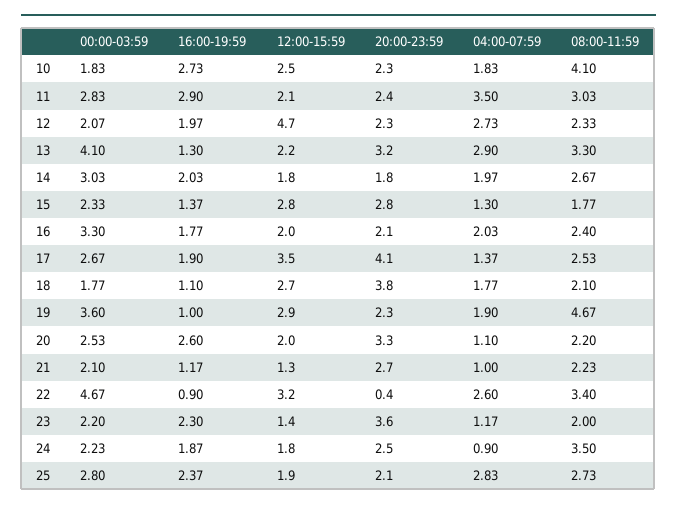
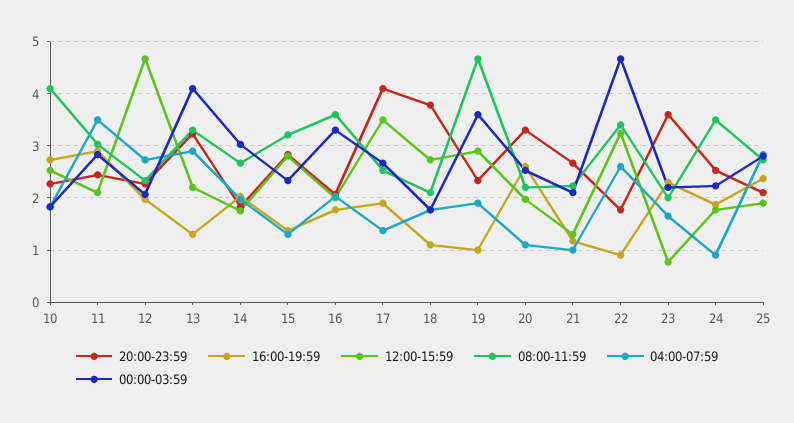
  {
    "00:00-03:59": {
      "10": 1.83,
      "11": 2.83,
      "12": 2.07,
      "13": 4.1,
      "14": 3.03,
      "15": 2.33,
      "16": 3.3,
      "17": 2.67,
      "18": 1.77,
      "19": 3.6,
      "20": 2.53,
      "21": 2.1,
      "22": 4.67,
      "23": 2.2,
      "24": 2.23,
      "25": 2.8
    },
    "16:00-19:59": {
      "10": 2.73,
      "11": 2.9,
      "12": 1.97,
      "13": 1.3,
      "14": 2.03,
      "15": 1.37,
      "16": 1.77,
      "17": 1.9,
      "18": 1.1,
      "19": 1,
      "20": 2.6,
      "21": 1.17,
      "22": 0.9,
      "23": 2.3,
      "24": 1.87,
      "25": 2.37
    },
    "12:00-15:59": {
      "10": 2.5,
      "11": 2.1,
      "12": 4.7,
      "13": 2.2,
      "14": 1.8,
      "15": 2.8,
      "16": 2,
      "17": 3.5,
      "18": 2.7,
      "19": 2.9,
      "20": 2,
      "21": 1.3,
      "22": 3.2,
-     "23": 1.4,
+     "23": 0.8,
      "24": 1.8,
      "25": 1.9
    },
    "20:00-23:59": {
      "10": 2.3,
      "11": 2.4,
      "12": 2.3,
      "13": 3.2,
      "14": 1.8,
      "15": 2.8,
      "16": 2.1,
      "17": 4.1,
      "18": 3.8,
      "19": 2.3,
      "20": 3.3,
      "21": 2.7,
-     "22": 0.4,
+     "22": 1.8,
      "23": 3.6,
      "24": 2.5,
      "25": 2.1
    },
    "04:00-07:59": {
      "10": 1.83,
      "11": 3.5,
      "12": 2.73,
      "13": 2.9,
      "14": 1.97,
      "15": 1.3,
      "16": 2.03,
      "17": 1.37,
      "18": 1.77,
      "19": 1.9,
      "20": 1.1,
      "21": 1,
      "22": 2.6,
-     "23": 1.17,
+     "23": 1.6,
      "24": 0.9,
      "25": 2.83
    },
    "08:00-11:59": {
      "10": 4.1,
      "11": 3.03,
      "12": 2.33,
      "13": 3.3,
      "14": 2.67,
-     "15": 1.77,
+     "15": 3.2,
-     "16": 2.4,
+     "16": 3.6,
      "17": 2.53,
      "18": 2.1,
      "19": 4.67,
      "20": 2.2,
      "21": 2.23,
      "22": 3.4,
      "23": 2,
      "24": 3.5,
      "25": 2.73
    }
  }

